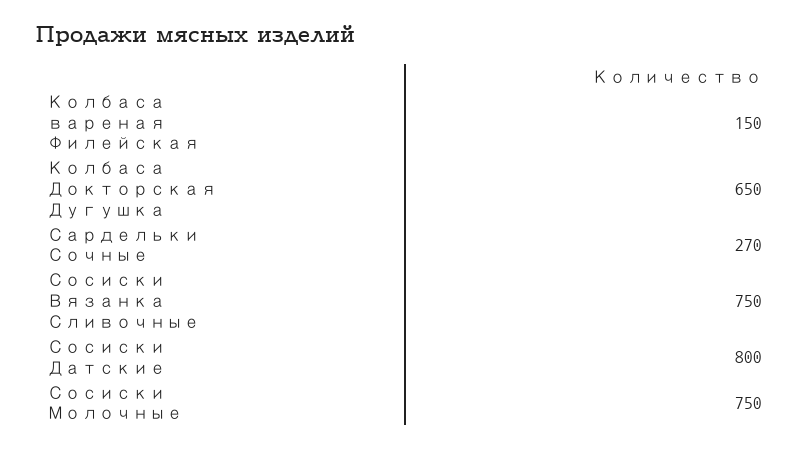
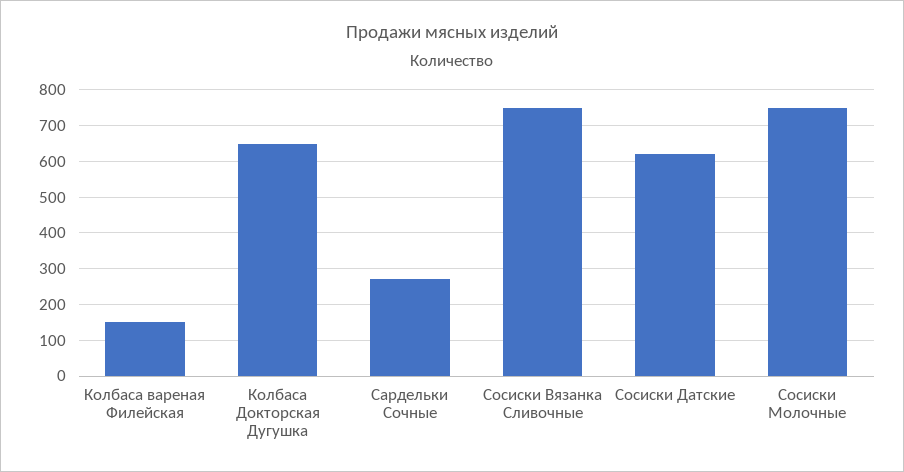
  {
    "Колбаса вареная Филейская": 150,
    "Колбаса Докторская Дугушка": 650,
    "Сардельки Сочные": 270,
    "Сосиски Вязанка Сливочные": 750,
-   "Сосиски Датские": 800,
+   "Сосиски Датские": 620,
    "Сосиски Молочные": 750
  }

